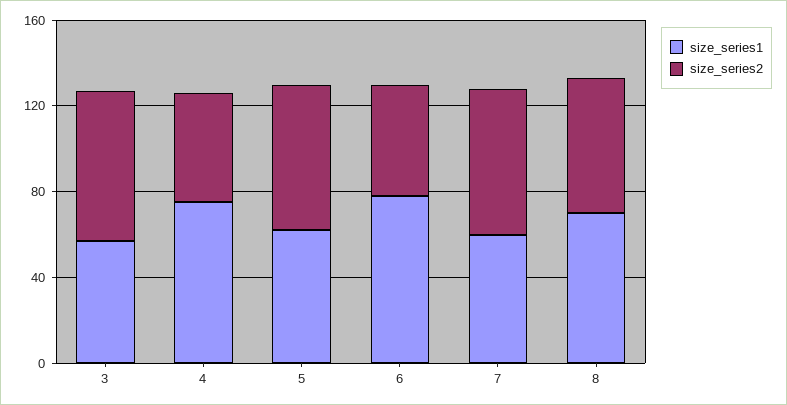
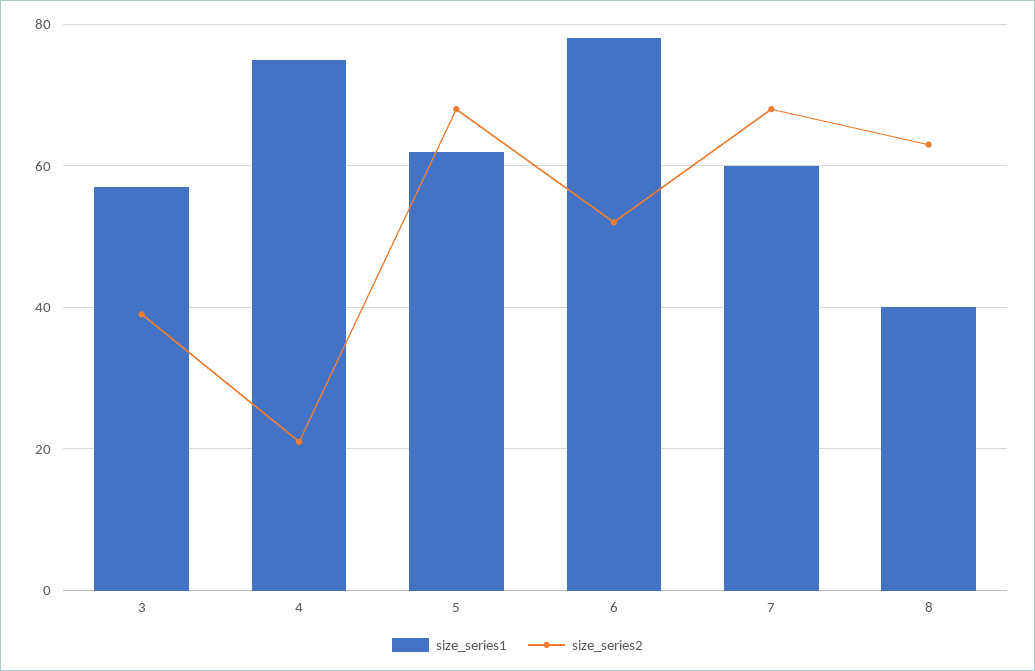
  {
    "size_series1": {
      "3": 55,
      "4": 75,
      "5": 60,
      "6": 80,
      "7": 60,
-     "8": 70
+     "8": 40
    },
    "size_series2": {
-     "3": 70,
+     "3": 40,
-     "4": 50,
+     "4": 20,
      "5": 70,
      "6": 50,
      "7": 70,
      "8": 65
    }
  }

